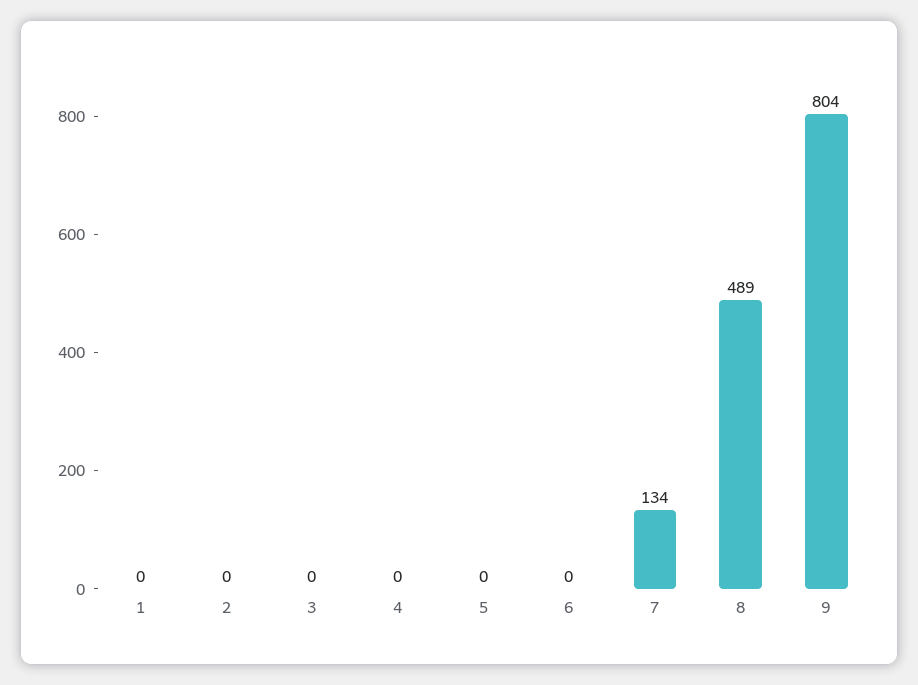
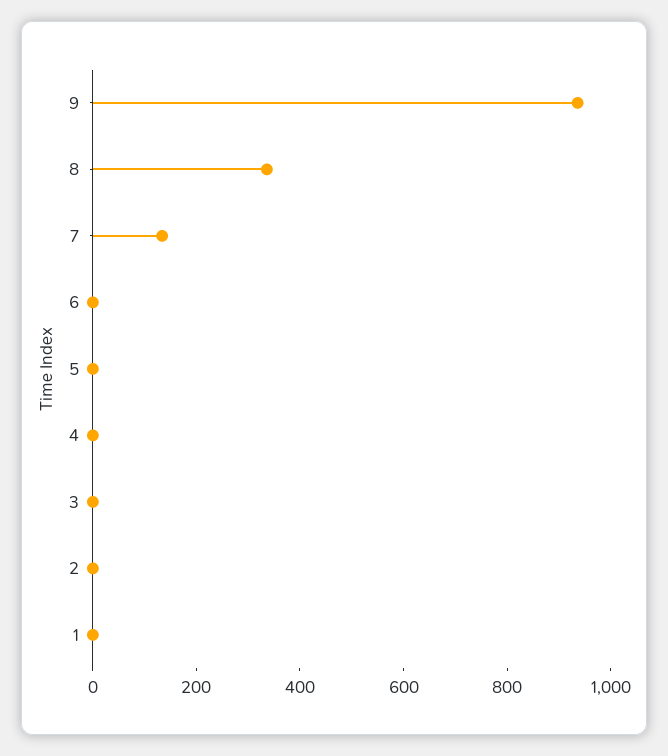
  {
    "1": 0,
    "2": 0,
    "3": 0,
    "4": 0,
    "5": 0,
    "6": 0,
    "7": 134,
-   "8": 489,
+   "8": 350,
-   "9": 804
+   "9": 950
  }

